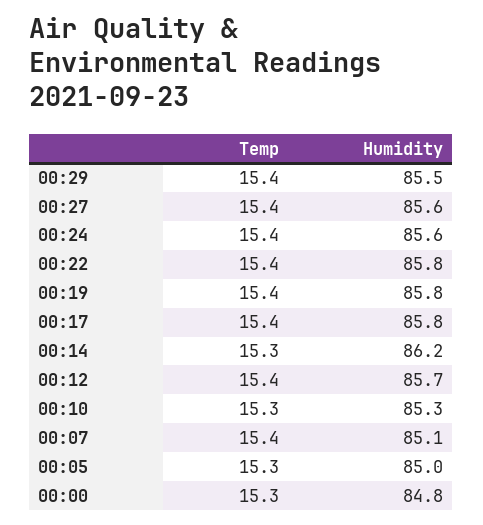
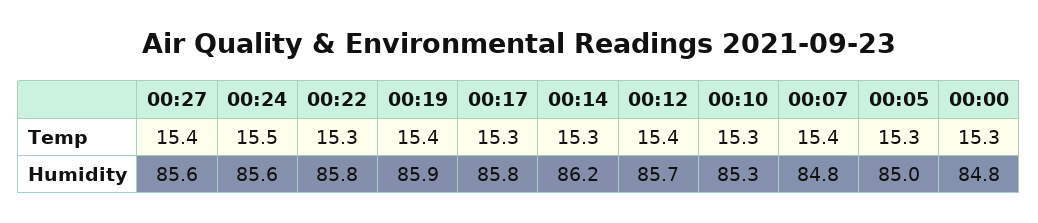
  {
    "Temp": {
-     "00:29": 15.4,
      "00:27": 15.4,
-     "00:24": 15.4,
+     "00:24": 15.5,
-     "00:22": 15.4,
+     "00:22": 15.3,
      "00:19": 15.4,
-     "00:17": 15.4,
+     "00:17": 15.3,
      "00:14": 15.3,
      "00:12": 15.4,
      "00:10": 15.3,
      "00:07": 15.4,
      "00:05": 15.3,
      "00:00": 15.3
    },
    "Humidity": {
-     "00:29": 85.5,
      "00:27": 85.6,
      "00:24": 85.6,
      "00:22": 85.8,
-     "00:19": 85.8,
+     "00:19": 85.9,
      "00:17": 85.8,
      "00:14": 86.2,
      "00:12": 85.7,
      "00:10": 85.3,
-     "00:07": 85.1,
+     "00:07": 84.8,
      "00:05": 85,
      "00:00": 84.8
    }
  }

